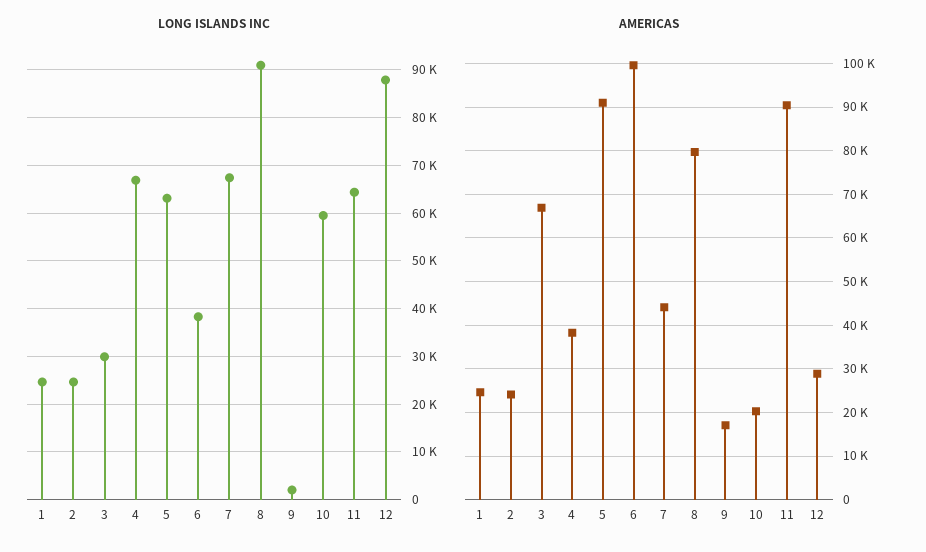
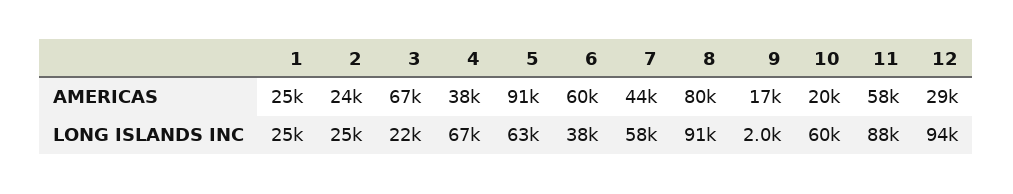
  {
    "LONG ISLANDS INC": {
      "1": 25000,
      "2": 25000,
-     "3": 30000,
+     "3": 22000,
      "4": 67000,
      "5": 63000,
      "6": 38000,
-     "7": 68000,
+     "7": 58000,
      "8": 91000,
      "9": 2000,
      "10": 60000,
-     "11": 64000,
+     "11": 88000,
-     "12": 88000
+     "12": 94000
    },
    "AMERICAS": {
      "1": 25000,
      "2": 24000,
      "3": 67000,
      "4": 38000,
      "5": 91000,
-     "6": 100000,
+     "6": 60000,
      "7": 44000,
      "8": 80000,
      "9": 17000,
      "10": 20000,
-     "11": 90000,
+     "11": 58000,
      "12": 29000
    }
  }

